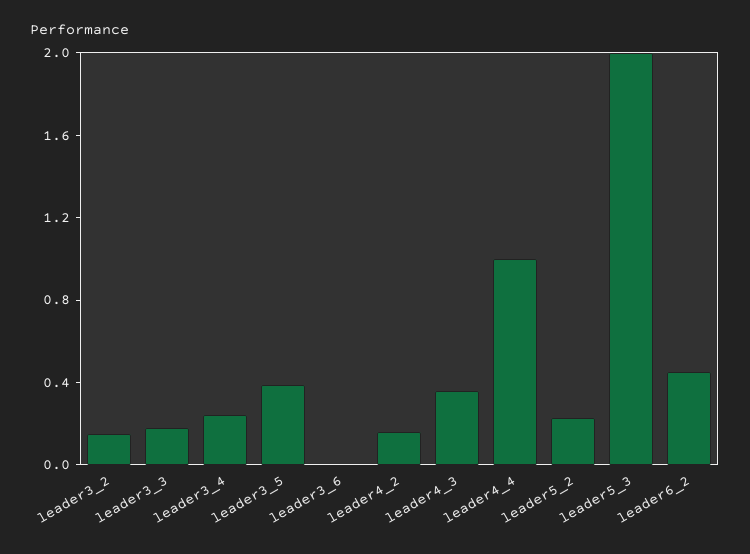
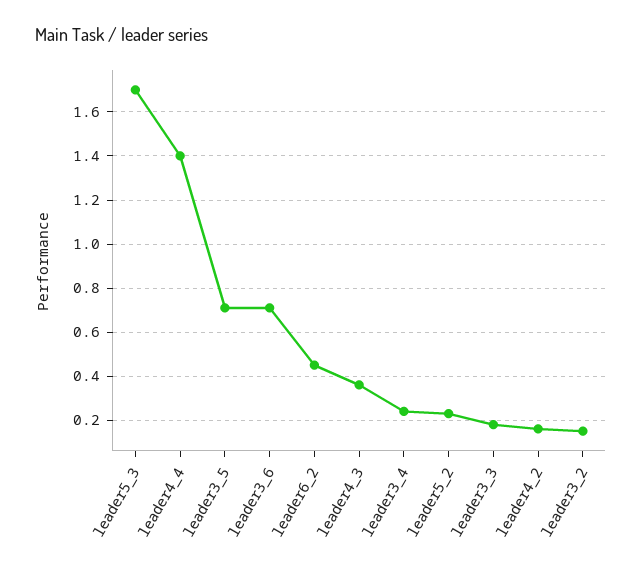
  {
    "leader3_2": 0.15,
    "leader3_3": 0.2,
    "leader3_4": 0.25,
-   "leader3_5": 0.4,
+   "leader3_5": 0.7,
-   "leader3_6": 0,
+   "leader3_6": 0.7,
    "leader4_2": 0.15,
    "leader4_3": 0.35,
-   "leader4_4": 1,
+   "leader4_4": 1.4,
    "leader5_2": 0.25,
-   "leader5_3": 2,
+   "leader5_3": 1.7,
    "leader6_2": 0.45
  }

